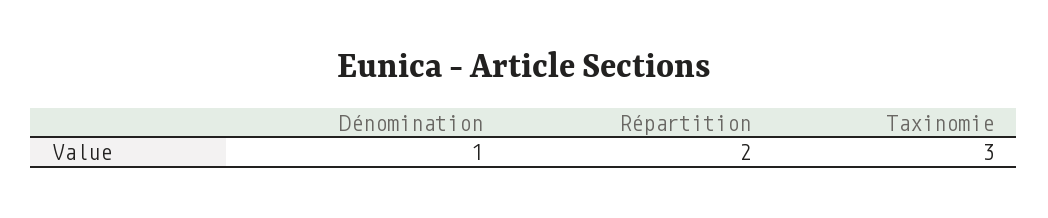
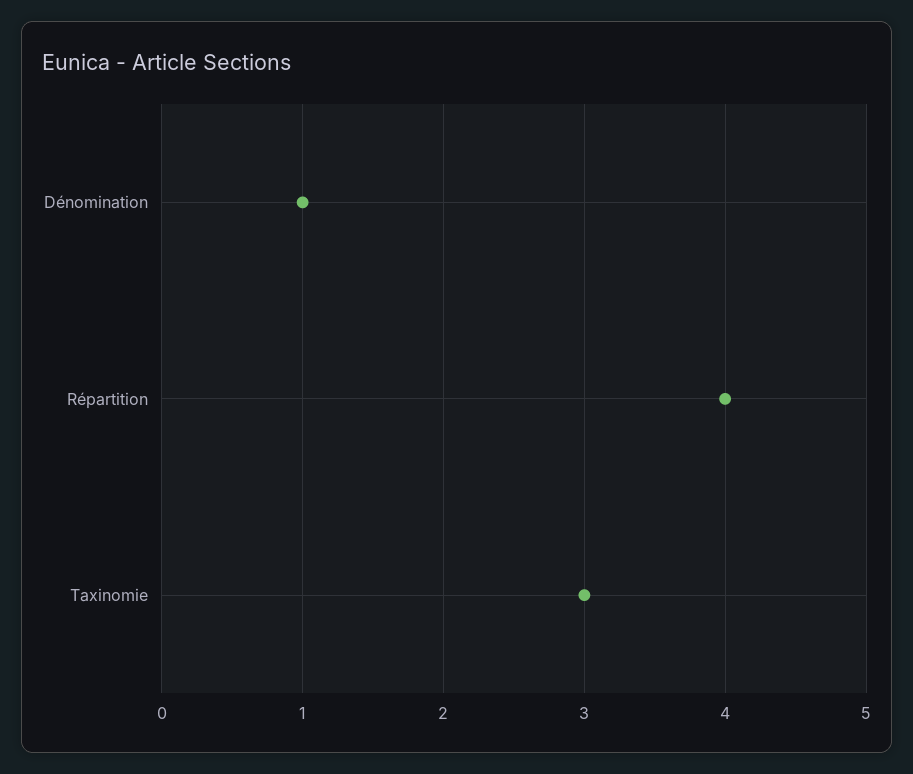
  {
    "Dénomination": 1,
-   "Répartition": 2,
+   "Répartition": 4,
    "Taxinomie": 3
  }

